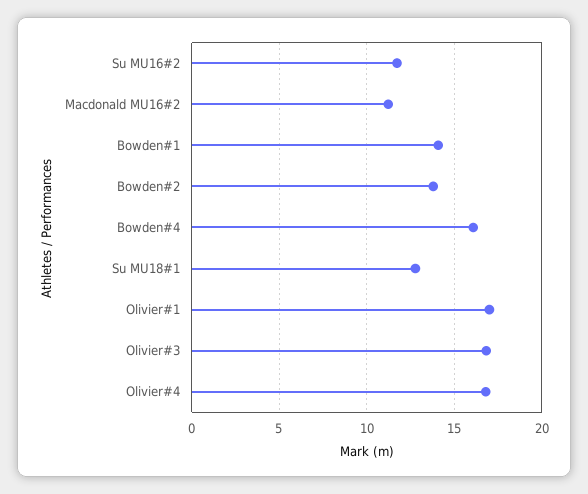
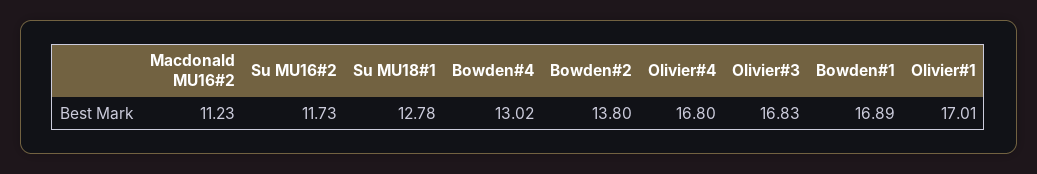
  {
    "Su MU16#2": 11.73,
    "Macdonald MU16#2": 11.23,
-   "Bowden#1": 14,
+   "Bowden#1": 16.89,
    "Bowden#2": 13.8,
-   "Bowden#4": 16,
+   "Bowden#4": 13.02,
    "Su MU18#1": 12.78,
    "Olivier#1": 17.01,
    "Olivier#3": 16.83,
    "Olivier#4": 16.8
  }

